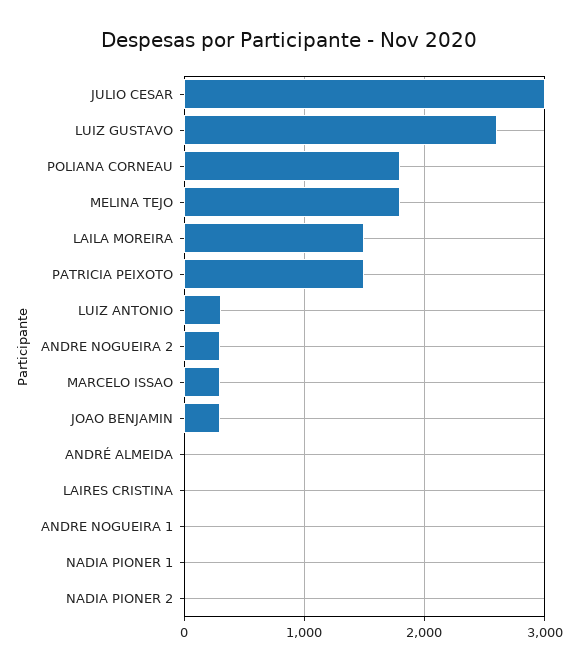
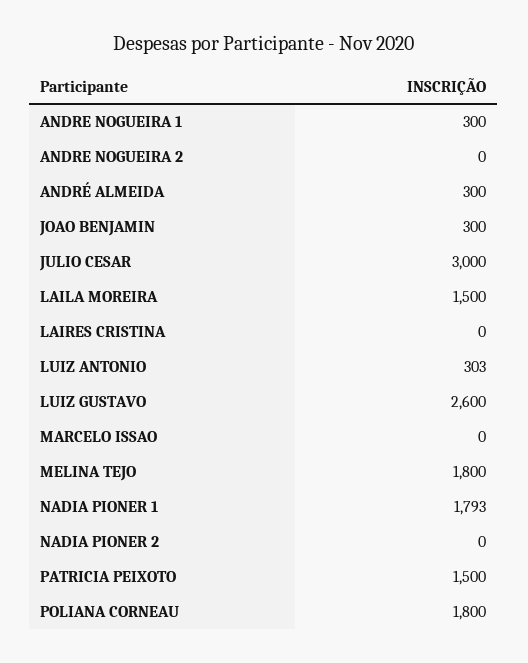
  {
    "JULIO CESAR": 3000,
    "LUIZ GUSTAVO": 2600,
    "POLIANA CORNEAU": 1800,
    "MELINA TEJO": 1800,
    "LAILA MOREIRA": 1500,
    "PATRICIA PEIXOTO": 1500,
    "LUIZ ANTONIO": 303,
-   "ANDRE NOGUEIRA 2": 300,
+   "ANDRE NOGUEIRA 2": 0,
-   "MARCELO ISSAO": 300,
+   "MARCELO ISSAO": 0,
    "JOAO BENJAMIN": 300,
-   "ANDRÉ ALMEIDA": 0,
+   "ANDRÉ ALMEIDA": 300,
    "LAIRES CRISTINA": 0,
-   "ANDRE NOGUEIRA 1": 0,
+   "ANDRE NOGUEIRA 1": 300,
-   "NADIA PIONER 1": 0,
+   "NADIA PIONER 1": 1793,
    "NADIA PIONER 2": 0
  }

